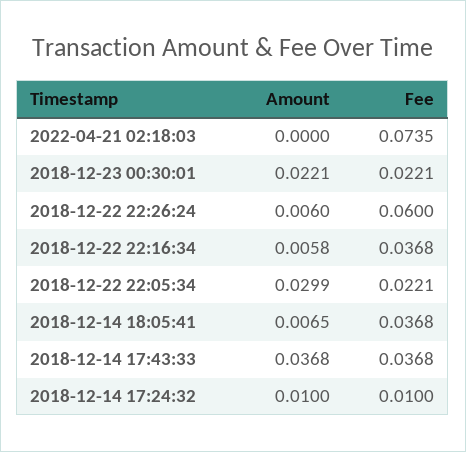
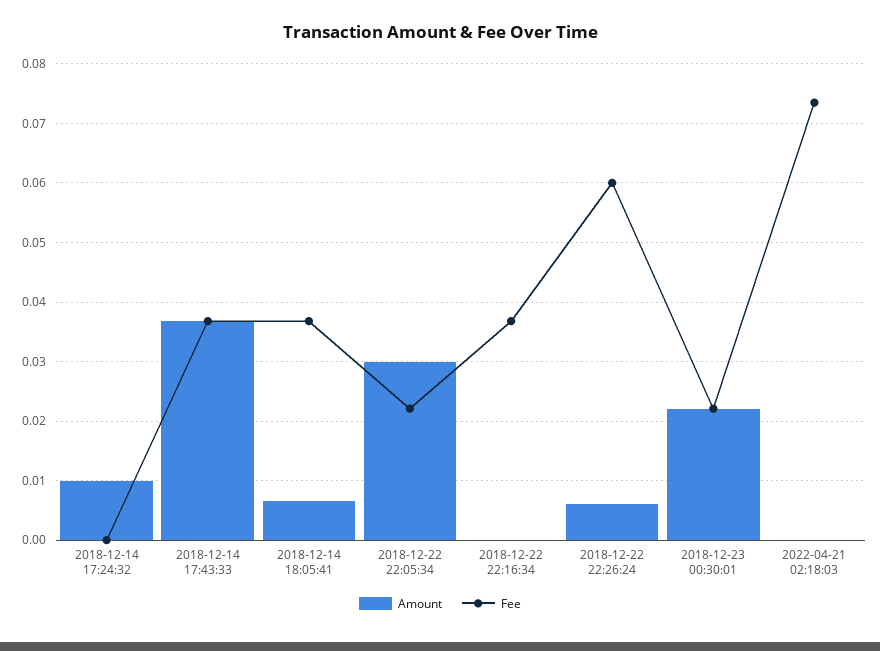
  {
    "Amount": {
      "2022-04-21 02:18:03": 0,
      "2018-12-23 00:30:01": 0.0221,
      "2018-12-22 22:26:24": 0.006,
-     "2018-12-22 22:16:34": 0.0058,
+     "2018-12-22 22:16:34": 0,
      "2018-12-22 22:05:34": 0.0299,
      "2018-12-14 18:05:41": 0.0065,
      "2018-12-14 17:43:33": 0.0368,
      "2018-12-14 17:24:32": 0.01
    },
    "Fee": {
      "2022-04-21 02:18:03": 0.0735,
      "2018-12-23 00:30:01": 0.0221,
      "2018-12-22 22:26:24": 0.06,
      "2018-12-22 22:16:34": 0.0368,
      "2018-12-22 22:05:34": 0.0221,
      "2018-12-14 18:05:41": 0.0368,
      "2018-12-14 17:43:33": 0.0368,
-     "2018-12-14 17:24:32": 0.01
+     "2018-12-14 17:24:32": 0
    }
  }

